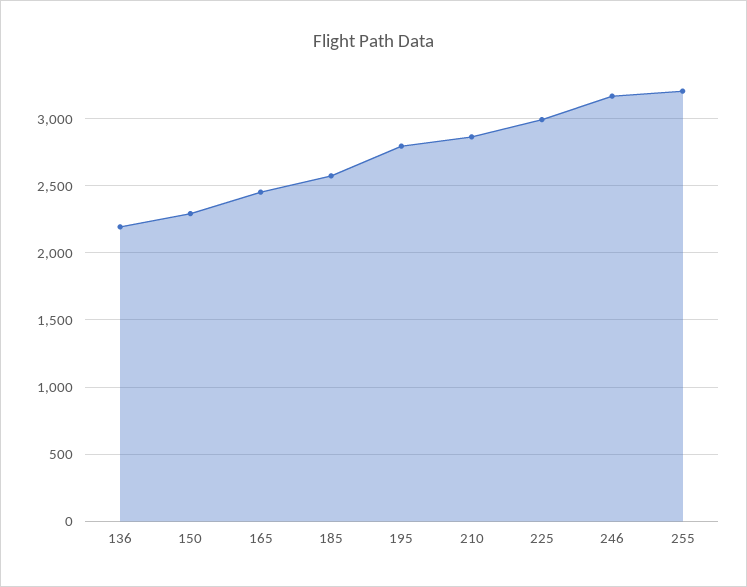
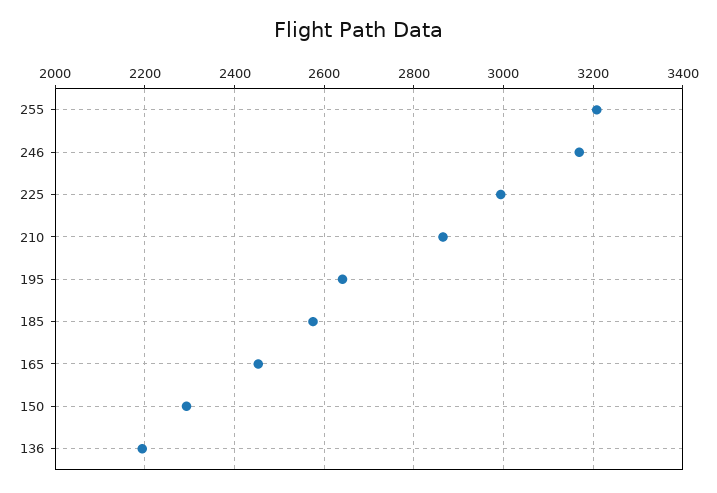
  {
    "136": 2200,
    "150": 2300,
    "165": 2460,
    "185": 2580,
-   "195": 2800,
+   "195": 2640,
    "210": 2860,
    "225": 3000,
    "246": 3160,
    "255": 3200
  }

